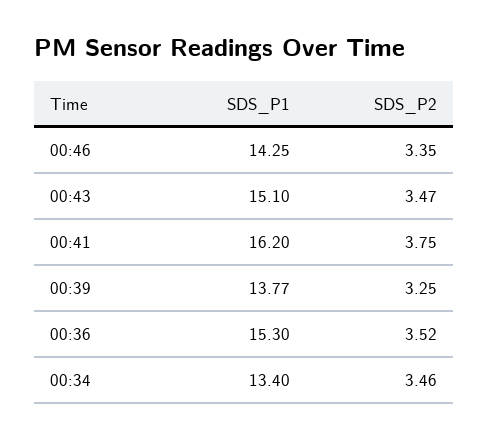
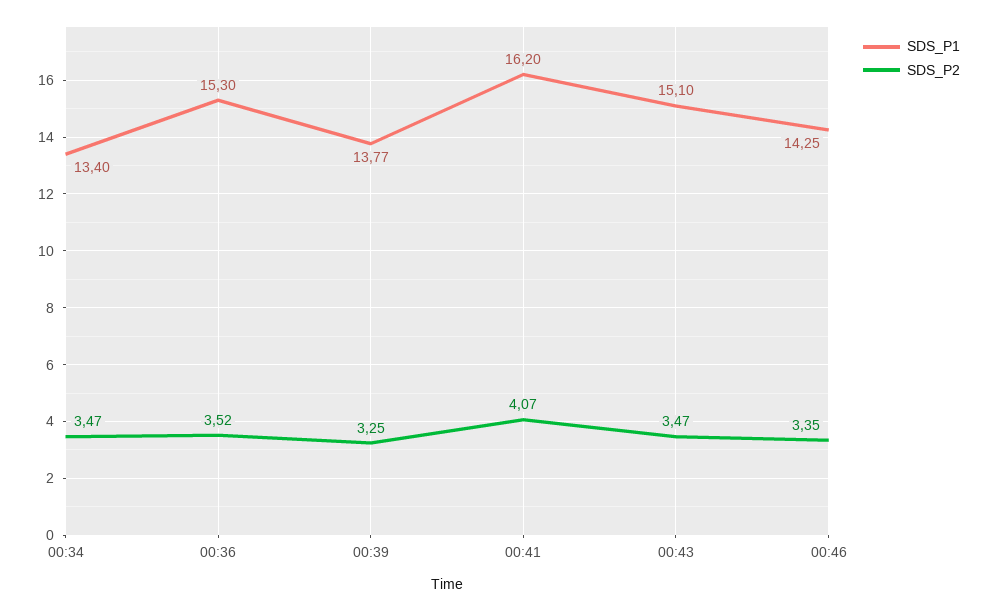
  {
    "SDS_P1": {
      "00:46": 14.25,
      "00:43": 15.1,
      "00:41": 16.2,
      "00:39": 13.77,
      "00:36": 15.3,
      "00:34": 13.4
    },
    "SDS_P2": {
      "00:46": 3.35,
      "00:43": 3.47,
-     "00:41": 3.75,
+     "00:41": 4.07,
      "00:39": 3.25,
      "00:36": 3.52,
-     "00:34": 3.46
+     "00:34": 3.47
    }
  }

